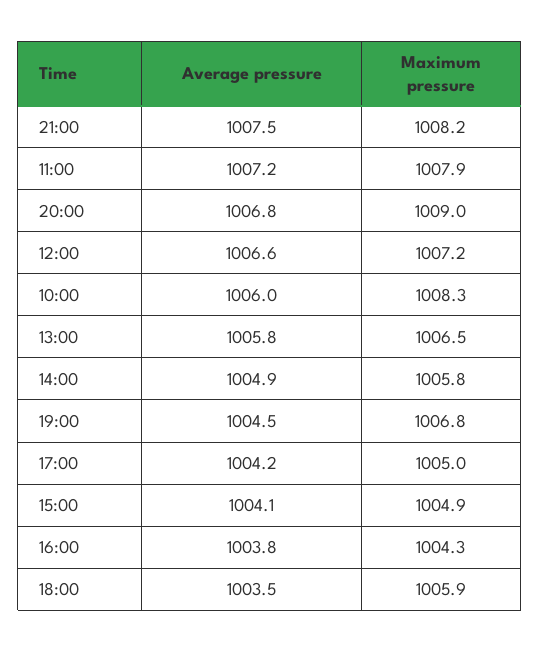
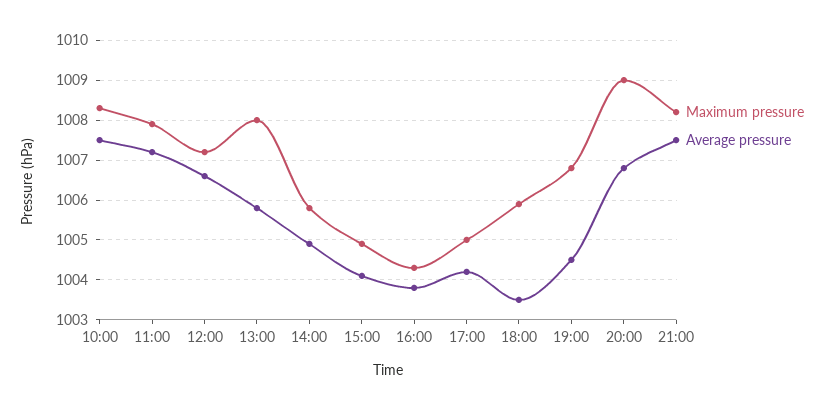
  {
    "Average pressure": {
      "21:00": 1007.5,
      "11:00": 1007.2,
      "20:00": 1006.8,
      "12:00": 1006.6,
-     "10:00": 1006,
+     "10:00": 1007.5,
      "13:00": 1005.8,
      "14:00": 1004.9,
      "19:00": 1004.5,
      "17:00": 1004.2,
      "15:00": 1004.1,
      "16:00": 1003.8,
      "18:00": 1003.5
    },
    "Maximum pressure": {
      "21:00": 1008.2,
      "11:00": 1007.9,
      "20:00": 1009,
      "12:00": 1007.2,
      "10:00": 1008.3,
-     "13:00": 1006.5,
+     "13:00": 1008,
      "14:00": 1005.8,
      "19:00": 1006.8,
      "17:00": 1005,
      "15:00": 1004.9,
      "16:00": 1004.3,
      "18:00": 1005.9
    }
  }

